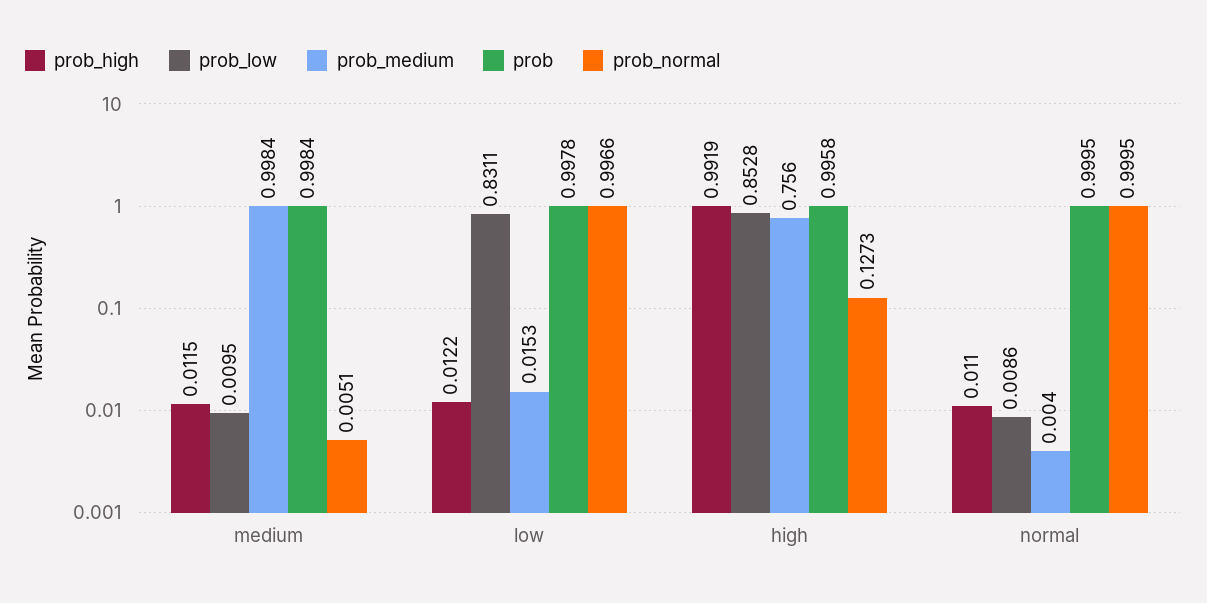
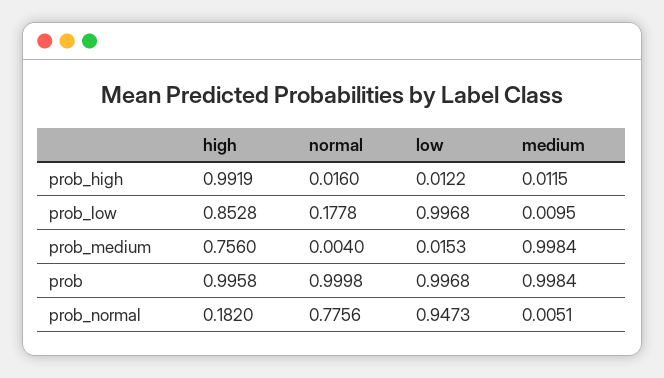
  {
    "prob_high": {
      "medium": 0.0115,
      "low": 0.0122,
      "high": 0.9919,
-     "normal": 0.011
+     "normal": 0.016
    },
    "prob_low": {
      "medium": 0.0095,
-     "low": 0.8311,
+     "low": 0.9968,
      "high": 0.8528,
-     "normal": 0.0086
+     "normal": 0.1778
    },
    "prob_medium": {
      "medium": 0.9984,
      "low": 0.0153,
      "high": 0.756,
      "normal": 0.004
    },
    "prob": {
      "medium": 0.9984,
-     "low": 0.9978,
+     "low": 0.9968,
      "high": 0.9958,
-     "normal": 0.9995
+     "normal": 0.9998
    },
    "prob_normal": {
      "medium": 0.0051,
-     "low": 0.9966,
+     "low": 0.9473,
-     "high": 0.1273,
+     "high": 0.182,
-     "normal": 0.9995
+     "normal": 0.7756
    }
  }

